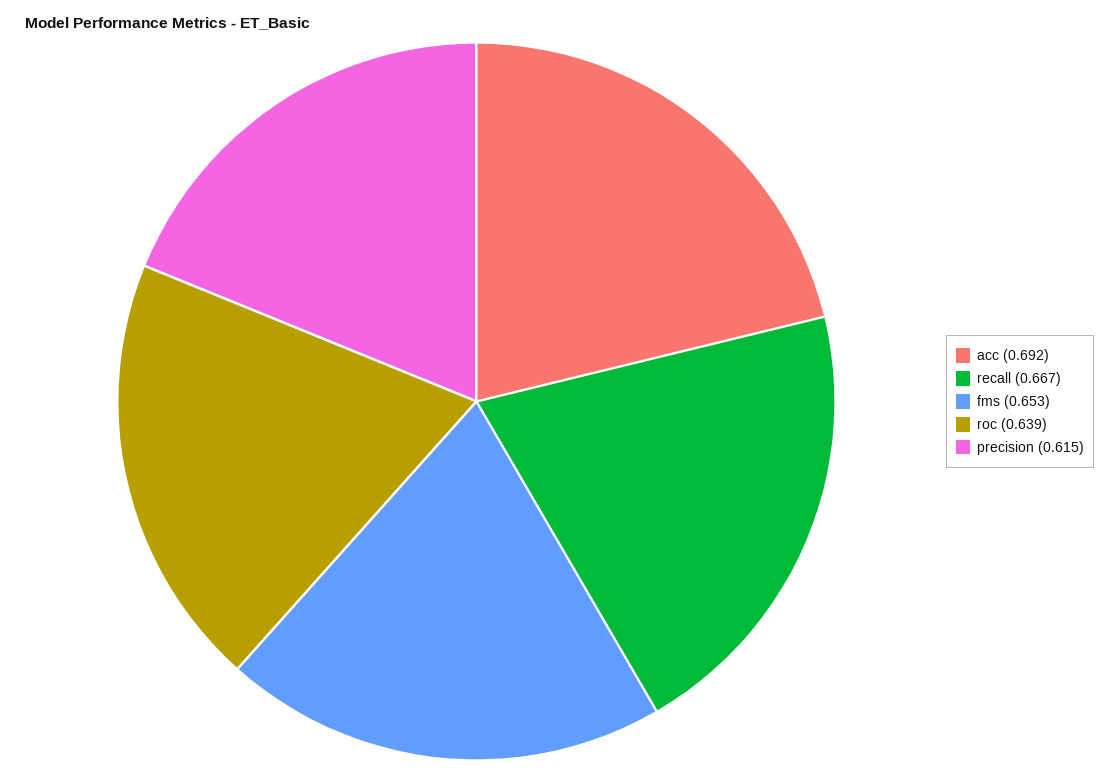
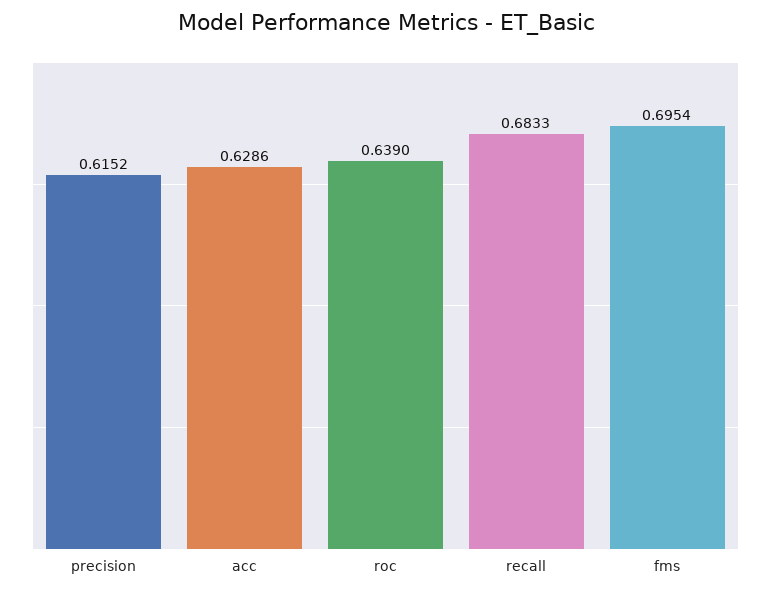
  {
-   "acc": 0.692,
+   "acc": 0.6286,
-   "recall": 0.667,
+   "recall": 0.6833,
-   "fms": 0.653,
+   "fms": 0.6954,
    "roc": 0.639,
    "precision": 0.6152
  }

